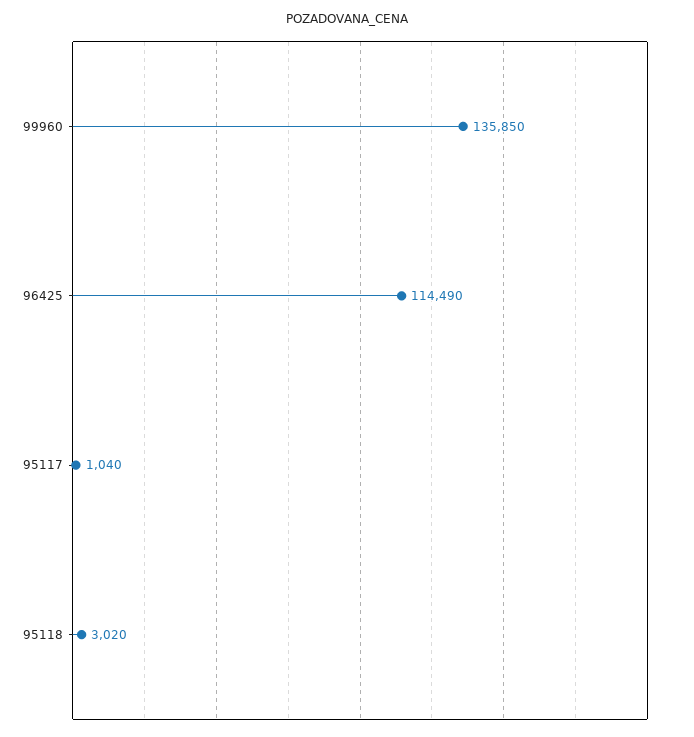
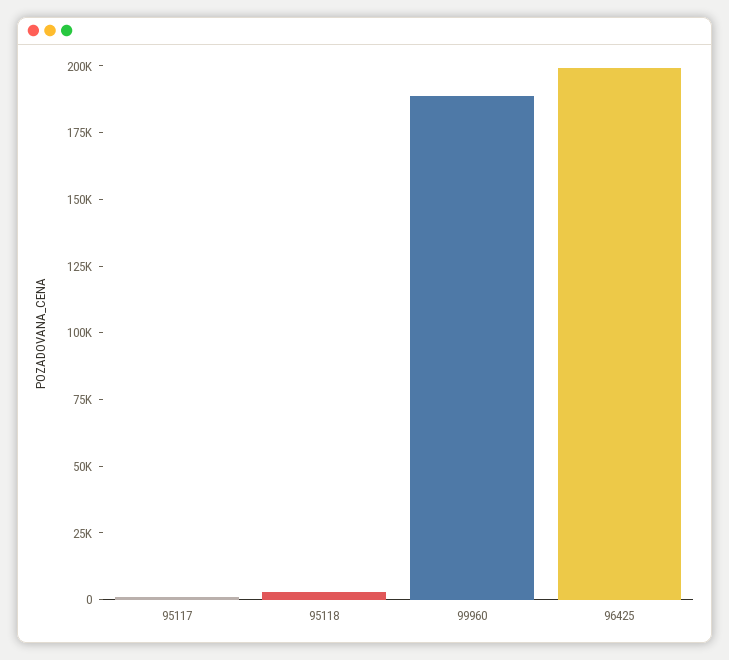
  {
-   "99960": 135850,
+   "99960": 190000,
-   "96425": 114490,
+   "96425": 200000,
    "95117": 1040,
    "95118": 3020
  }

